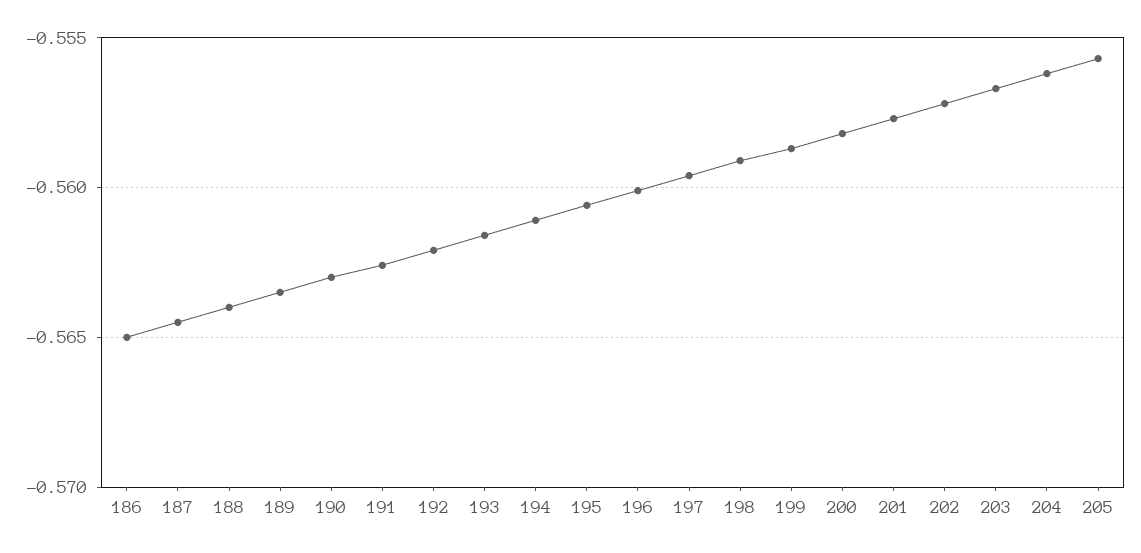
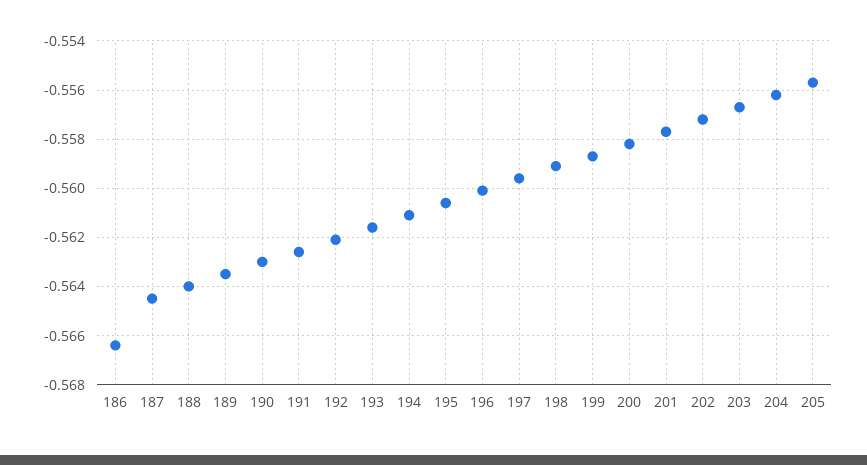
  {
-   "186": -0.565,
+   "186": -0.5665,
    "187": -0.5645,
    "188": -0.564,
    "189": -0.5635,
    "190": -0.563,
    "191": -0.5625,
    "192": -0.562,
    "193": -0.5615,
    "194": -0.561,
    "195": -0.5605,
    "196": -0.56,
    "197": -0.5595,
    "198": -0.559,
    "199": -0.5585,
    "200": -0.558,
    "201": -0.5575,
    "202": -0.557,
    "203": -0.5565,
    "204": -0.556,
    "205": -0.5555
  }

